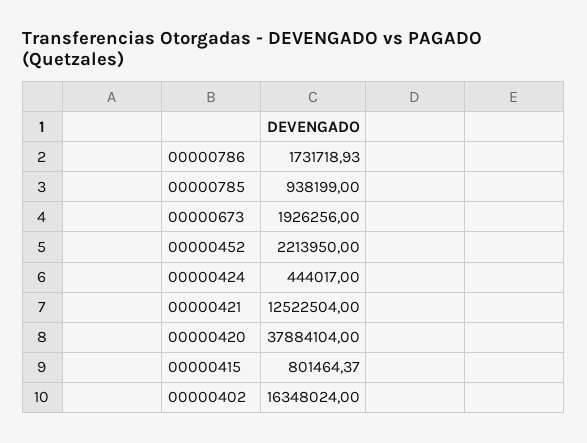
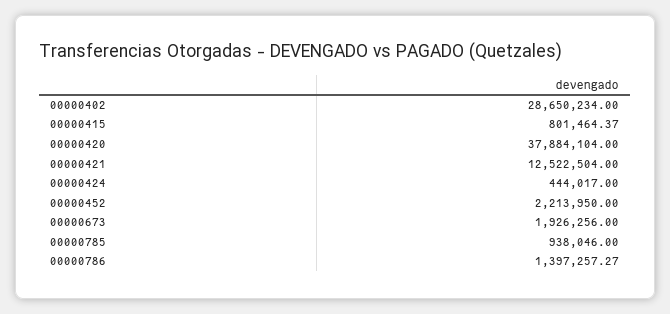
  {
-   "00000786": 1731718.93,
+   "00000786": 1397257.27,
-   "00000785": 938199,
+   "00000785": 938046,
    "00000673": 1926256,
    "00000452": 2213950,
    "00000424": 444017,
    "00000421": 12522504,
    "00000420": 37884104,
    "00000415": 801464.37,
-   "00000402": 16348024
+   "00000402": 28650234
  }

